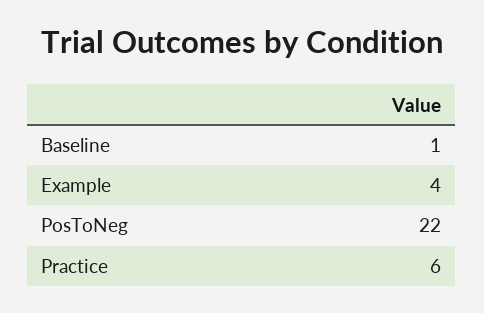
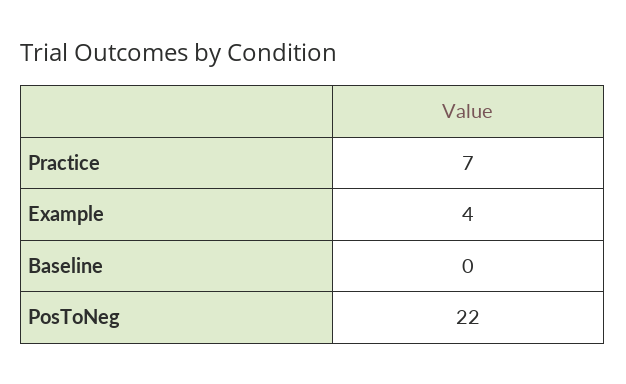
  {
-   "Baseline": 1,
+   "Baseline": 0,
    "Example": 4,
    "PosToNeg": 22,
-   "Practice": 6
+   "Practice": 7
  }

